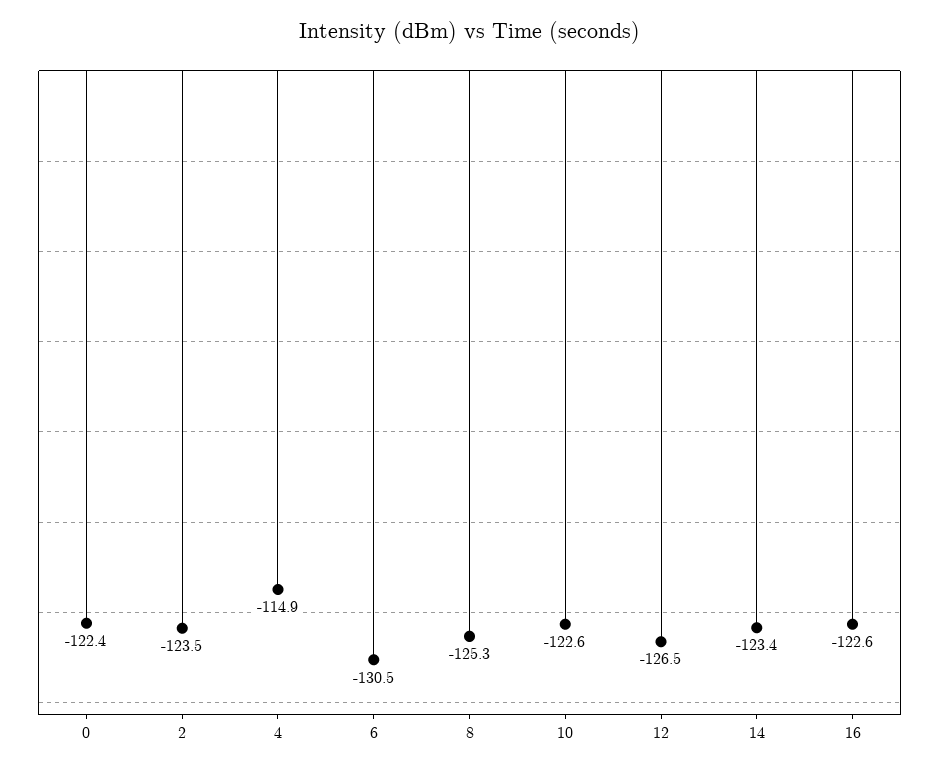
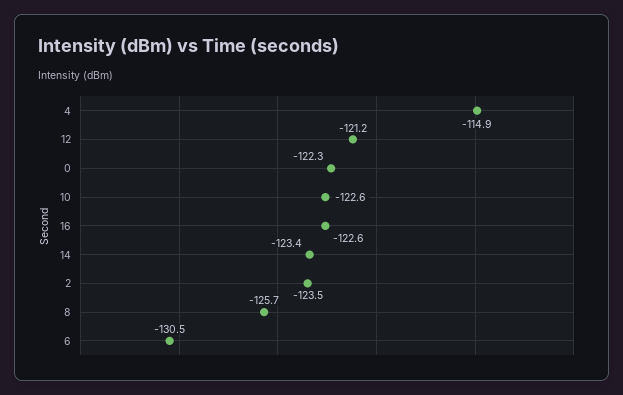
  {
-   "0": -122.4,
+   "0": -122.3,
    "2": -123.5,
    "4": -114.9,
    "6": -130.5,
-   "8": -125.3,
+   "8": -125.7,
    "10": -122.6,
-   "12": -126.5,
+   "12": -121.2,
    "14": -123.4,
    "16": -122.6
  }

